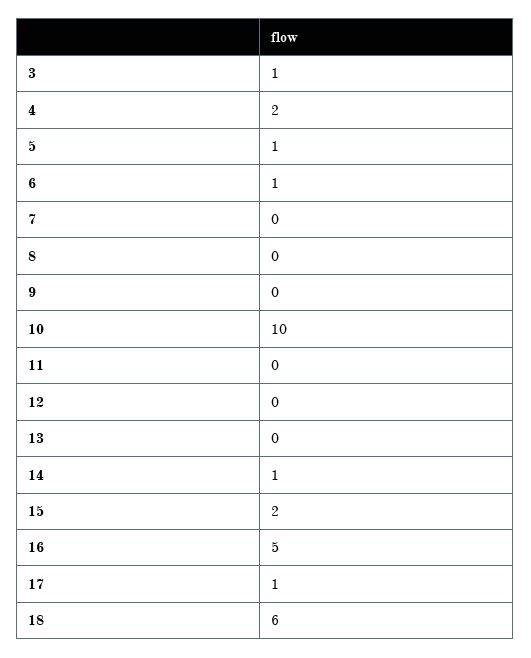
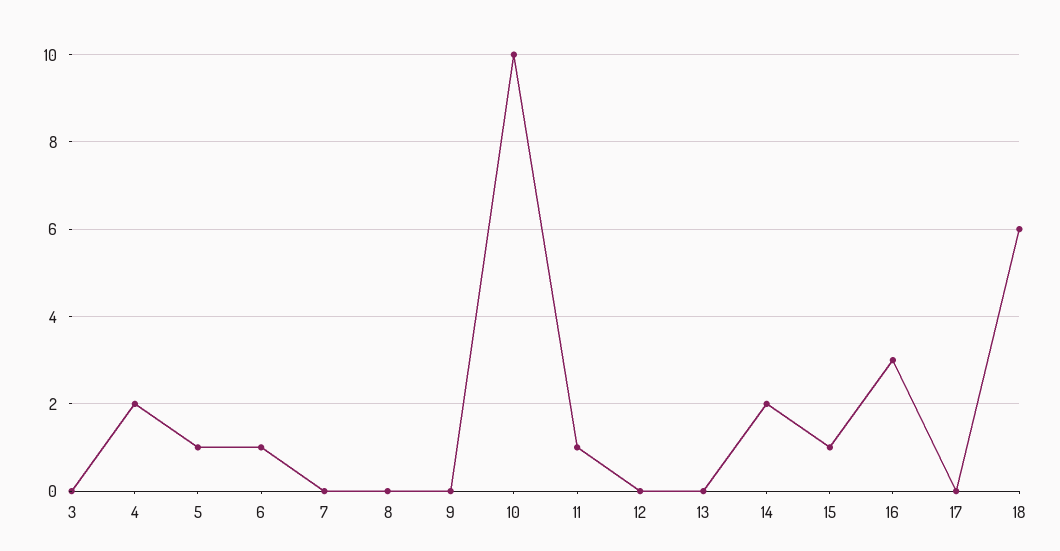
  {
-   "3": 1,
+   "3": 0,
    "4": 2,
    "5": 1,
    "6": 1,
    "7": 0,
    "8": 0,
    "9": 0,
    "10": 10,
-   "11": 0,
+   "11": 1,
    "12": 0,
    "13": 0,
-   "14": 1,
+   "14": 2,
-   "15": 2,
+   "15": 1,
-   "16": 5,
+   "16": 3,
-   "17": 1,
+   "17": 0,
    "18": 6
  }

